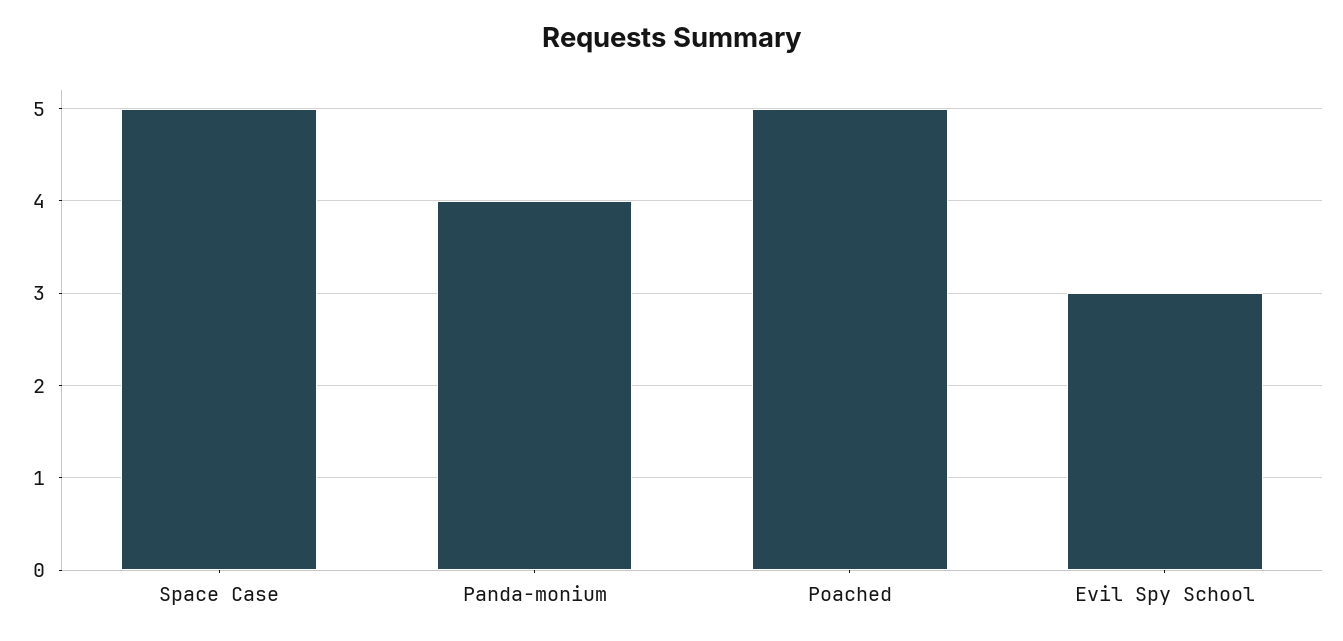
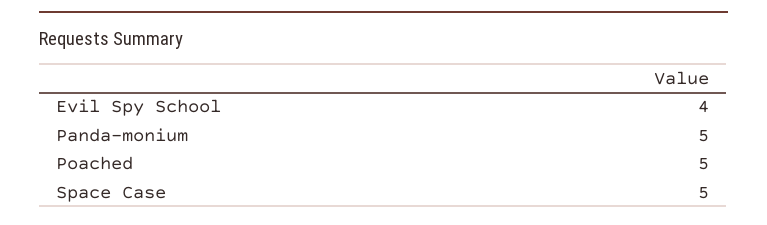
  {
    "Space Case": 5,
-   "Panda-monium": 4,
+   "Panda-monium": 5,
    "Poached": 5,
-   "Evil Spy School": 3
+   "Evil Spy School": 4
  }

